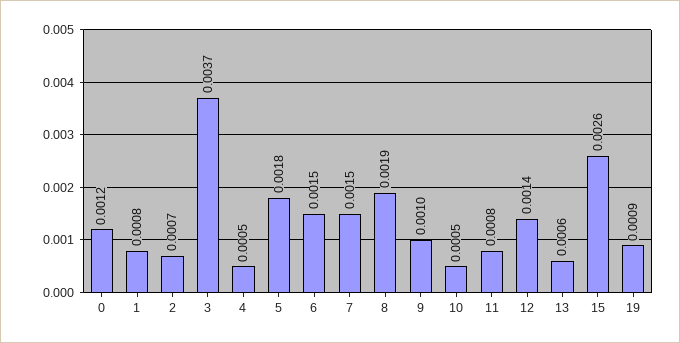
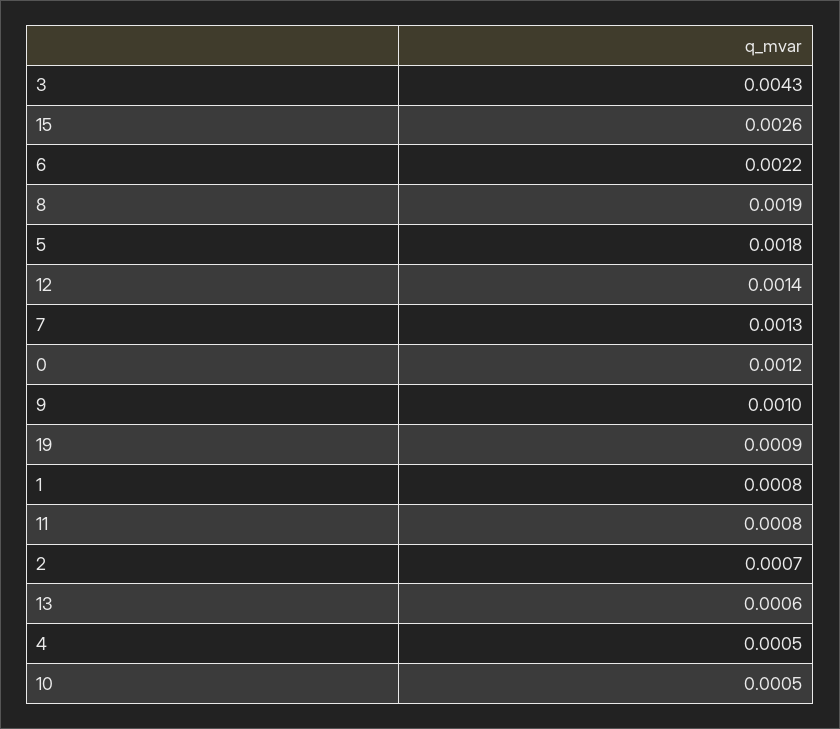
  {
    "0": 0.0012,
    "1": 0.0008,
    "2": 0.0007,
-   "3": 0.0037,
+   "3": 0.0043,
    "4": 0.0005,
    "5": 0.0018,
-   "6": 0.0015,
+   "6": 0.0022,
-   "7": 0.0015,
+   "7": 0.0013,
    "8": 0.0019,
    "9": 0.001,
    "10": 0.0005,
    "11": 0.0008,
    "12": 0.0014,
    "13": 0.0006,
    "15": 0.0026,
    "19": 0.0009
  }

